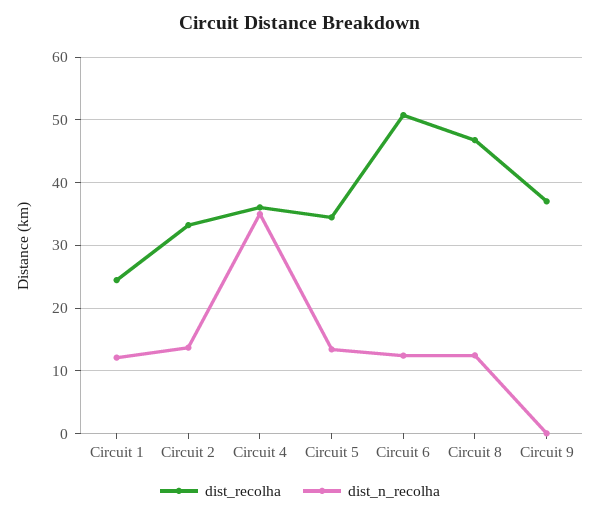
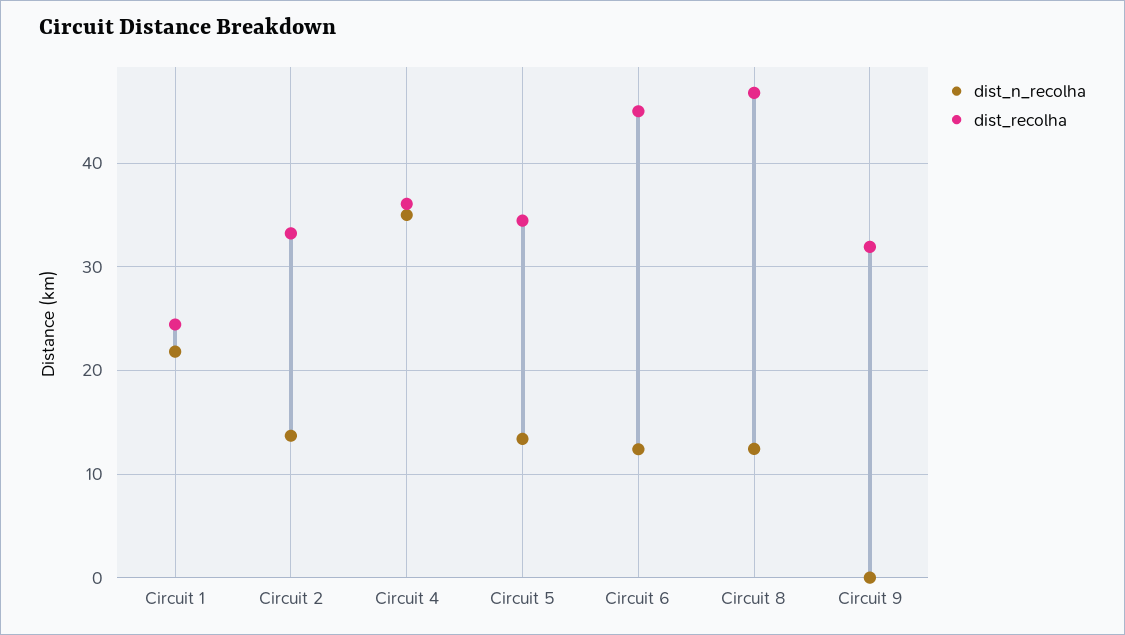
  {
    "dist_recolha": {
      "Circuit 1": 24,
      "Circuit 2": 33,
      "Circuit 4": 36,
      "Circuit 5": 34,
-     "Circuit 6": 51,
+     "Circuit 6": 45,
      "Circuit 8": 47,
-     "Circuit 9": 37
+     "Circuit 9": 32
    },
    "dist_n_recolha": {
-     "Circuit 1": 12,
+     "Circuit 1": 22,
      "Circuit 2": 14,
      "Circuit 4": 35,
      "Circuit 5": 13,
      "Circuit 6": 12,
      "Circuit 8": 12,
      "Circuit 9": 0
    }
  }

